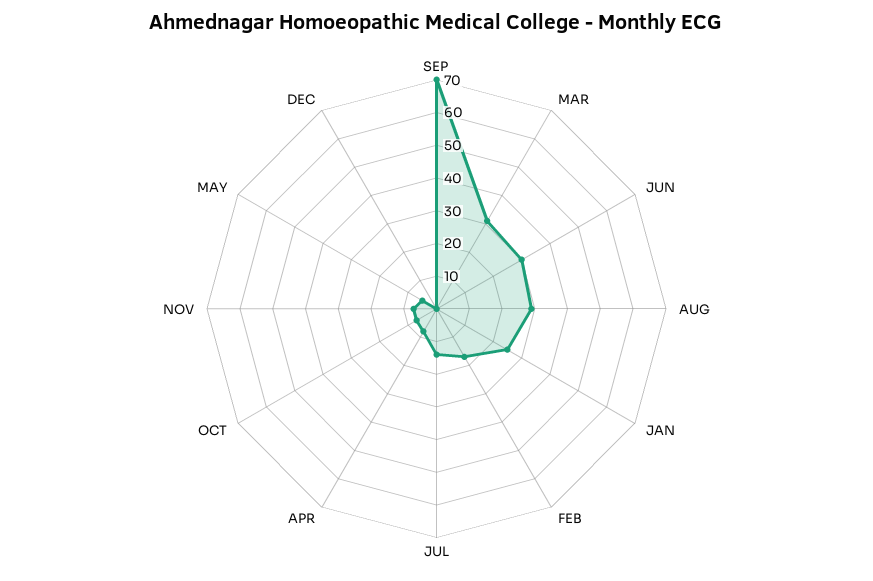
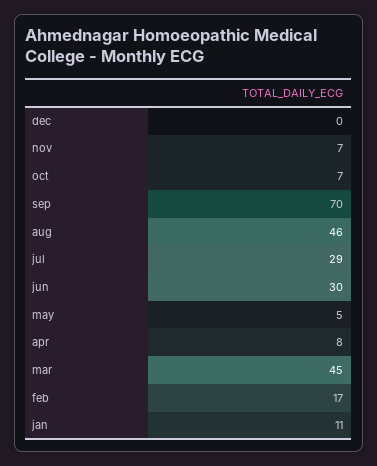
  {
    "SEP": 70,
-   "MAR": 30,
+   "MAR": 45,
    "JUN": 30,
-   "AUG": 30,
+   "AUG": 46,
-   "JAN": 25,
+   "JAN": 11,
    "FEB": 17,
-   "JUL": 15,
+   "JUL": 29,
    "APR": 8,
    "OCT": 7,
    "NOV": 7,
    "MAY": 5,
    "DEC": 0
  }

